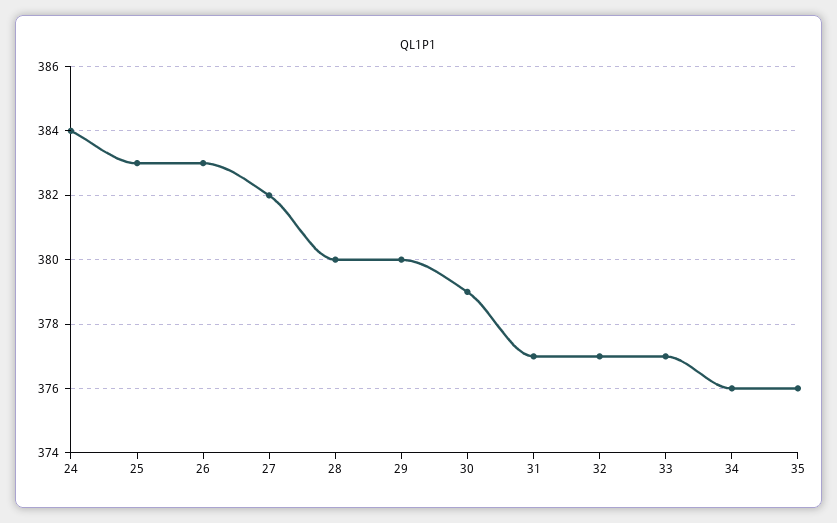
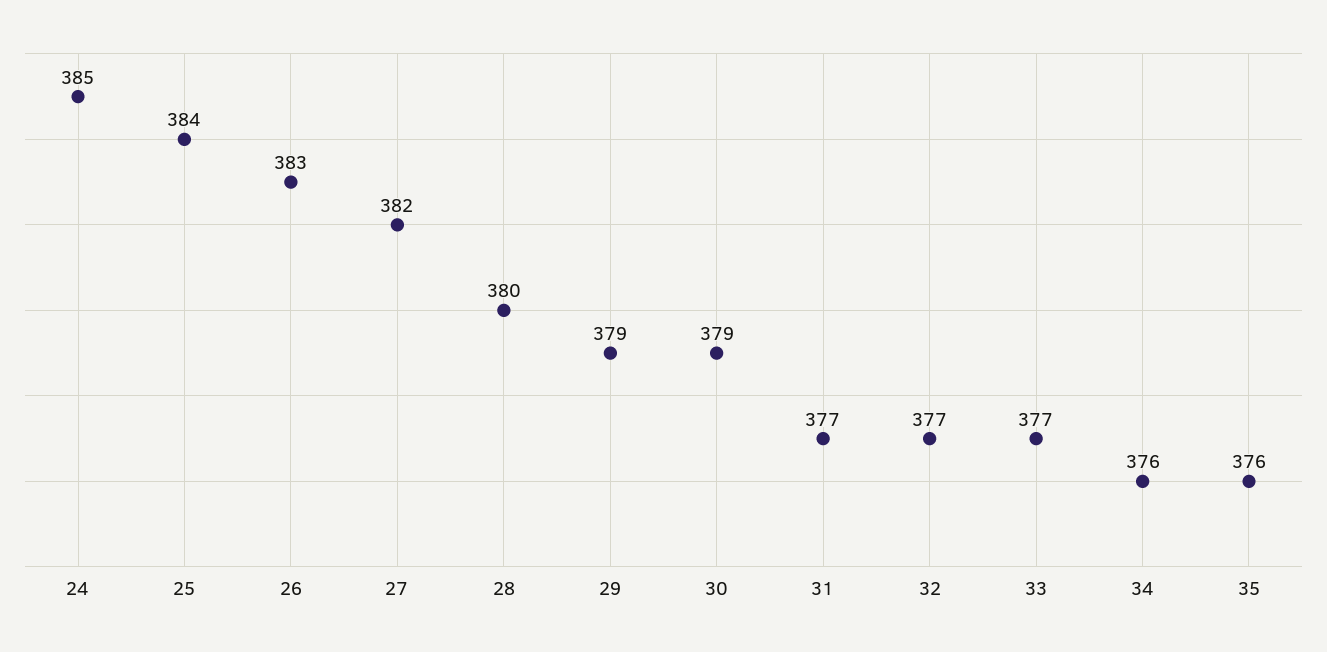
  {
-   "24": 384,
+   "24": 385,
-   "25": 383,
+   "25": 384,
    "26": 383,
    "27": 382,
    "28": 380,
-   "29": 380,
+   "29": 379,
    "30": 379,
    "31": 377,
    "32": 377,
    "33": 377,
    "34": 376,
    "35": 376
  }

